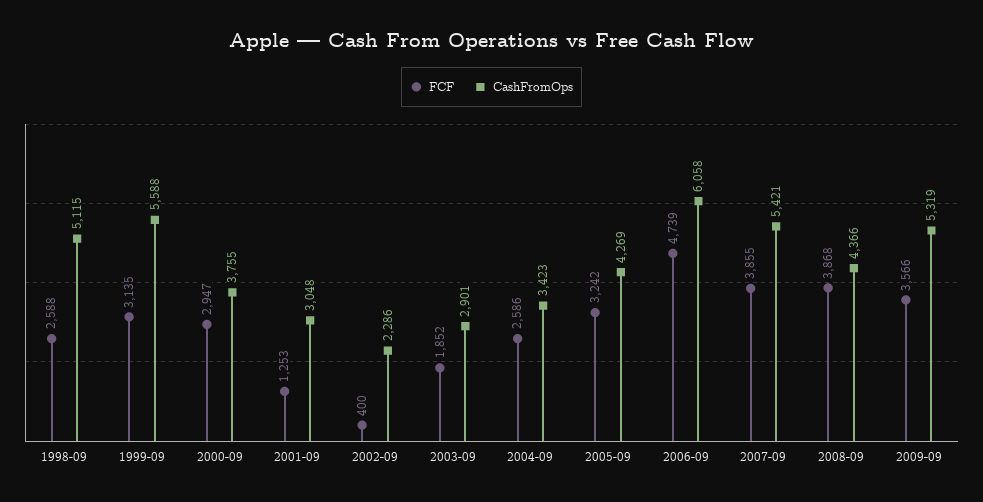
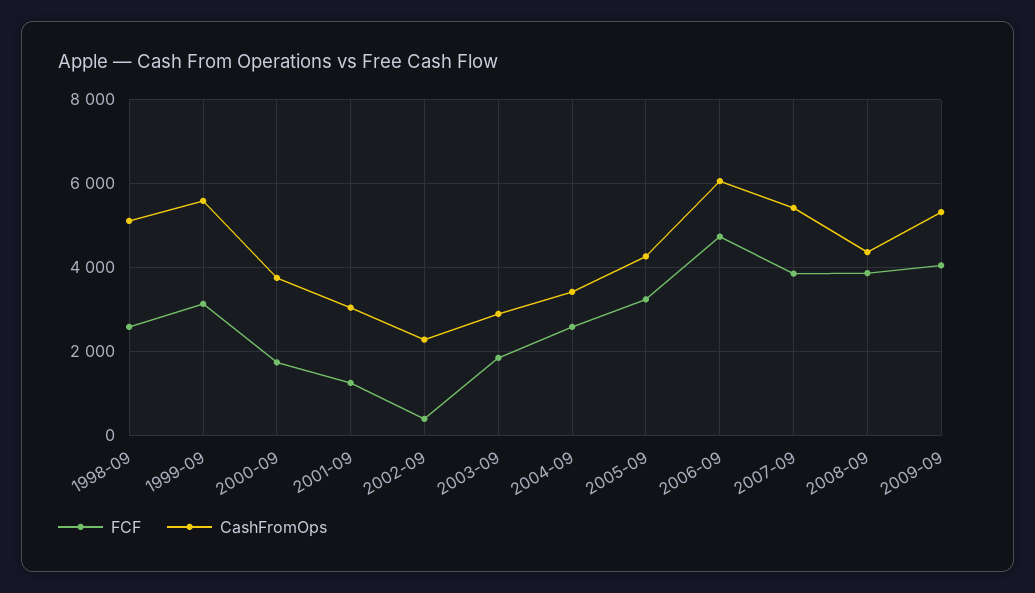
  {
    "FCF": {
      "1998-09": 2588,
      "1999-09": 3135,
-     "2000-09": 2947,
+     "2000-09": 1800,
      "2001-09": 1253,
      "2002-09": 400,
      "2003-09": 1852,
      "2004-09": 2586,
      "2005-09": 3242,
      "2006-09": 4739,
      "2007-09": 3855,
      "2008-09": 3868,
-     "2009-09": 3566
+     "2009-09": 4000
    },
    "CashFromOps": {
      "1998-09": 5115,
      "1999-09": 5588,
      "2000-09": 3755,
      "2001-09": 3048,
      "2002-09": 2286,
      "2003-09": 2901,
      "2004-09": 3423,
      "2005-09": 4269,
      "2006-09": 6058,
      "2007-09": 5421,
      "2008-09": 4366,
      "2009-09": 5319
    }
  }

